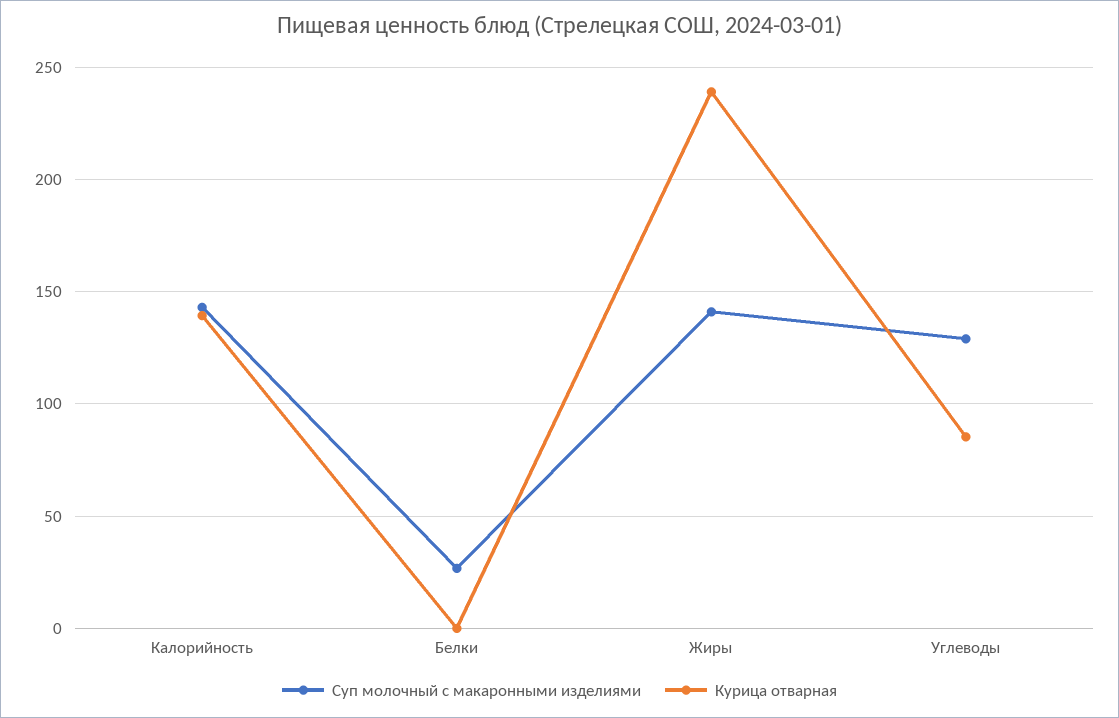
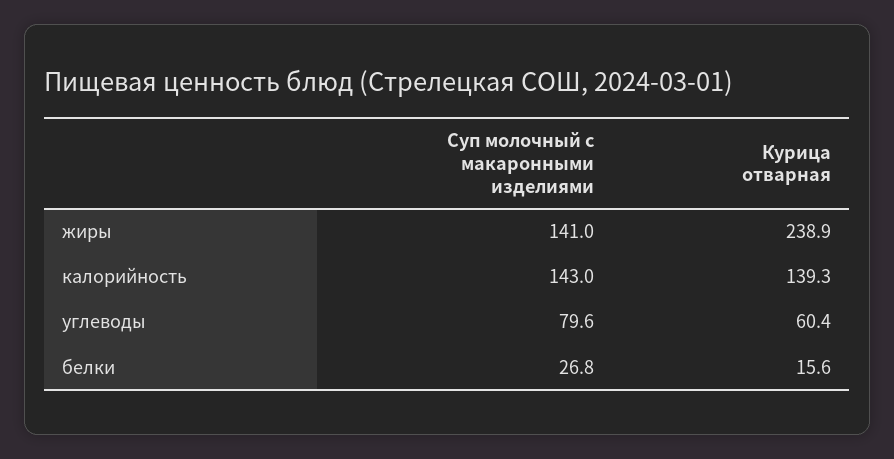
  {
    "Суп молочный с макаронными изделиями": {
      "Калорийность": 143,
      "Белки": 26.8,
      "Жиры": 141,
-     "Углеводы": 130
+     "Углеводы": 79.6
    },
    "Курица отварная": {
      "Калорийность": 139.3,
-     "Белки": 0,
+     "Белки": 15.6,
      "Жиры": 238.9,
-     "Углеводы": 85
+     "Углеводы": 60.4
    }
  }

